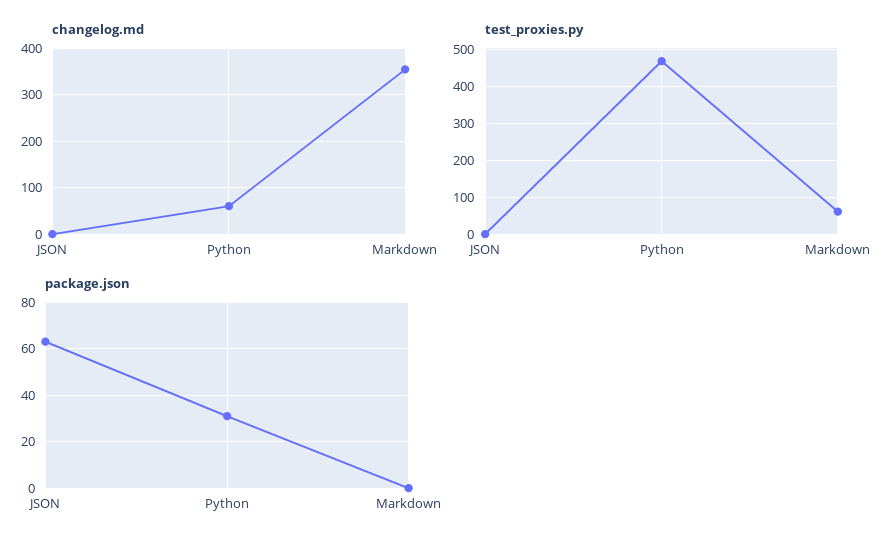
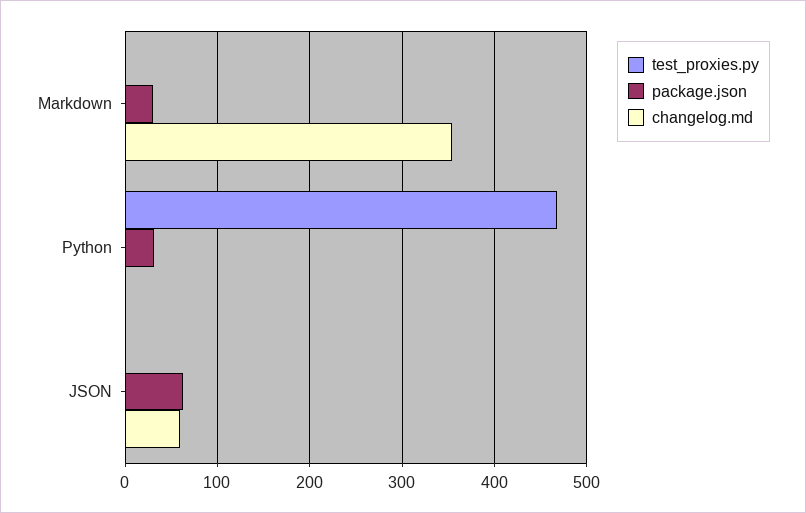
  {
    "changelog.md": {
-     "JSON": 0,
+     "JSON": 60,
-     "Python": 60,
+     "Python": 0,
      "Markdown": 350
    },
    "test_proxies.py": {
      "JSON": 0,
      "Python": 470,
-     "Markdown": 60
+     "Markdown": 0
    },
    "package.json": {
      "JSON": 65,
      "Python": 30,
-     "Markdown": 0
+     "Markdown": 30
    }
  }

